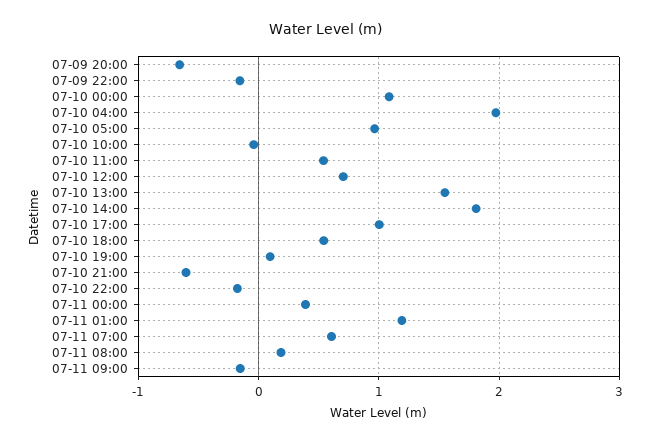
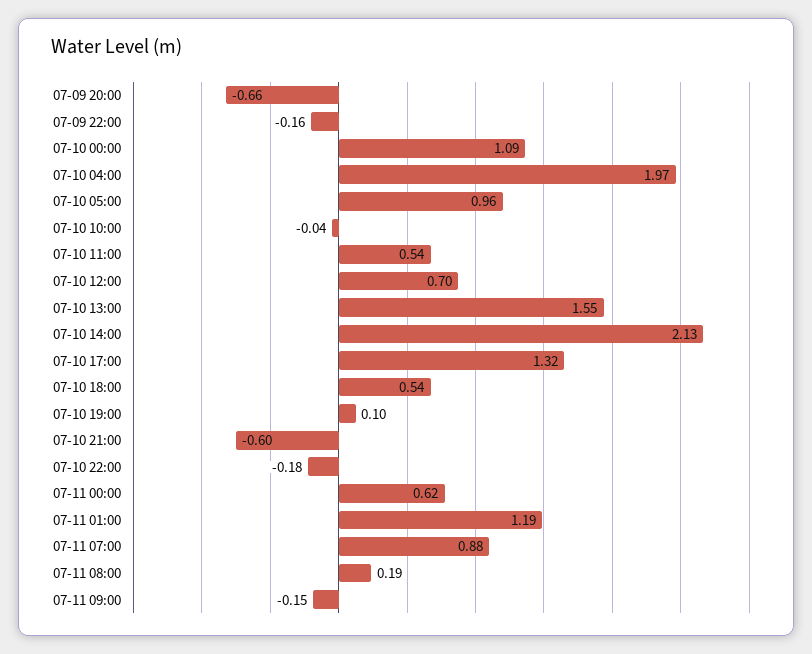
  {
    "07-09 20:00": -0.66,
    "07-09 22:00": -0.16,
    "07-10 00:00": 1.09,
    "07-10 04:00": 1.97,
    "07-10 05:00": 0.96,
    "07-10 10:00": -0.04,
    "07-10 11:00": 0.54,
    "07-10 12:00": 0.7,
    "07-10 13:00": 1.55,
-   "07-10 14:00": 1.8,
+   "07-10 14:00": 2.13,
-   "07-10 17:00": 1,
+   "07-10 17:00": 1.32,
    "07-10 18:00": 0.54,
    "07-10 19:00": 0.1,
    "07-10 21:00": -0.6,
    "07-10 22:00": -0.18,
-   "07-11 00:00": 0.4,
+   "07-11 00:00": 0.62,
    "07-11 01:00": 1.19,
-   "07-11 07:00": 0.6,
+   "07-11 07:00": 0.88,
    "07-11 08:00": 0.19,
    "07-11 09:00": -0.15
  }

